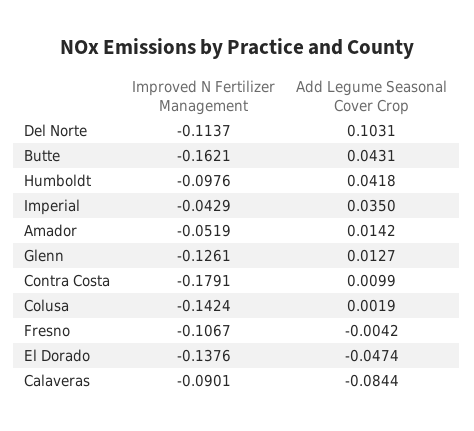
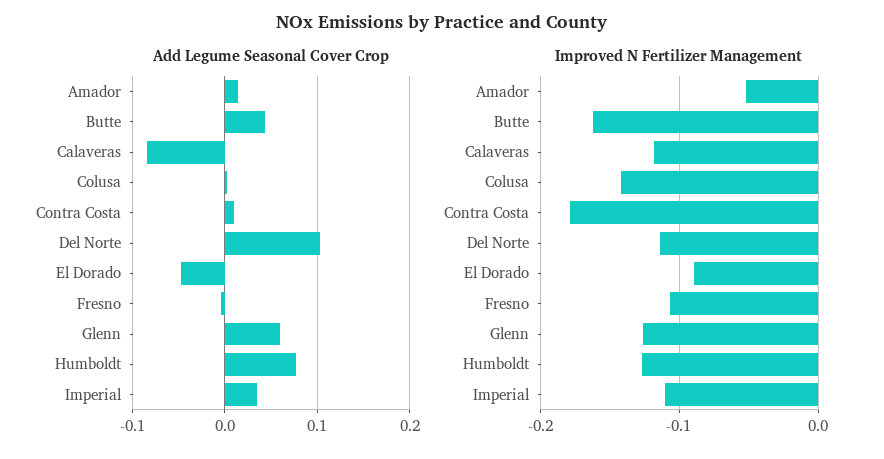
  {
    "Improved N Fertilizer Management": {
      "Del Norte": -0.1137,
      "Butte": -0.1621,
-     "Humboldt": -0.0976,
+     "Humboldt": -0.13,
-     "Imperial": -0.0429,
+     "Imperial": -0.11,
      "Amador": -0.0519,
      "Glenn": -0.1261,
      "Contra Costa": -0.1791,
      "Colusa": -0.1424,
      "Fresno": -0.1067,
-     "El Dorado": -0.1376,
+     "El Dorado": -0.09,
-     "Calaveras": -0.0901
+     "Calaveras": -0.12
    },
    "Add Legume Seasonal Cover Crop": {
      "Del Norte": 0.1031,
      "Butte": 0.0431,
-     "Humboldt": 0.0418,
+     "Humboldt": 0.08,
      "Imperial": 0.035,
      "Amador": 0.0142,
-     "Glenn": 0.0127,
+     "Glenn": 0.06,
      "Contra Costa": 0.0099,
      "Colusa": 0.0019,
      "Fresno": -0.0042,
      "El Dorado": -0.0474,
      "Calaveras": -0.0844
    }
  }

